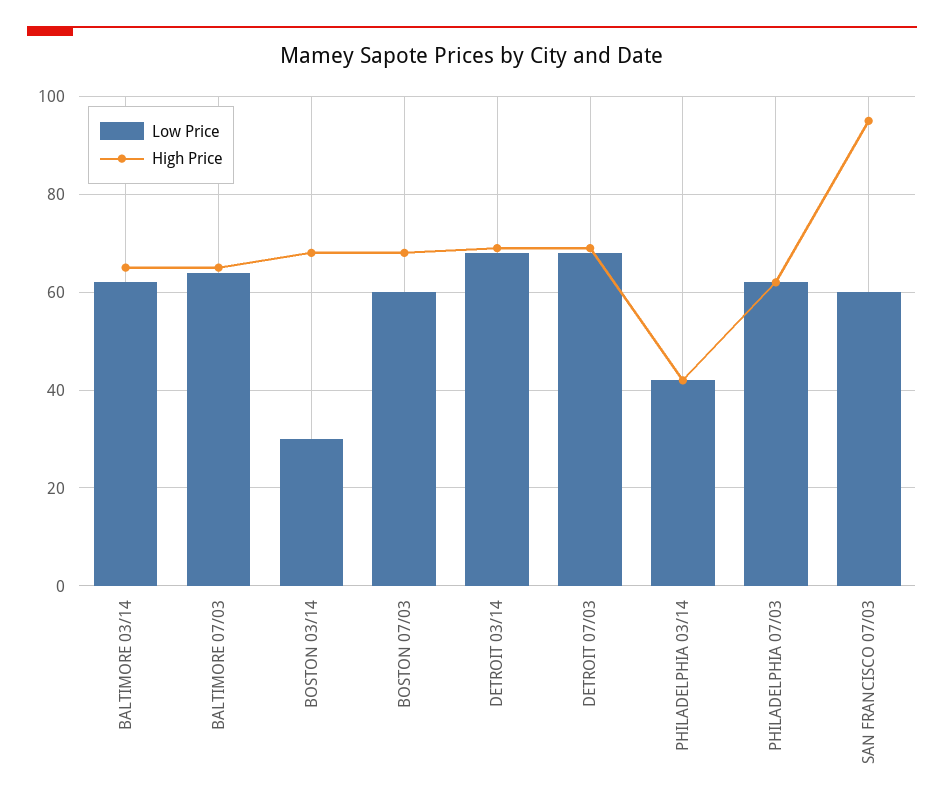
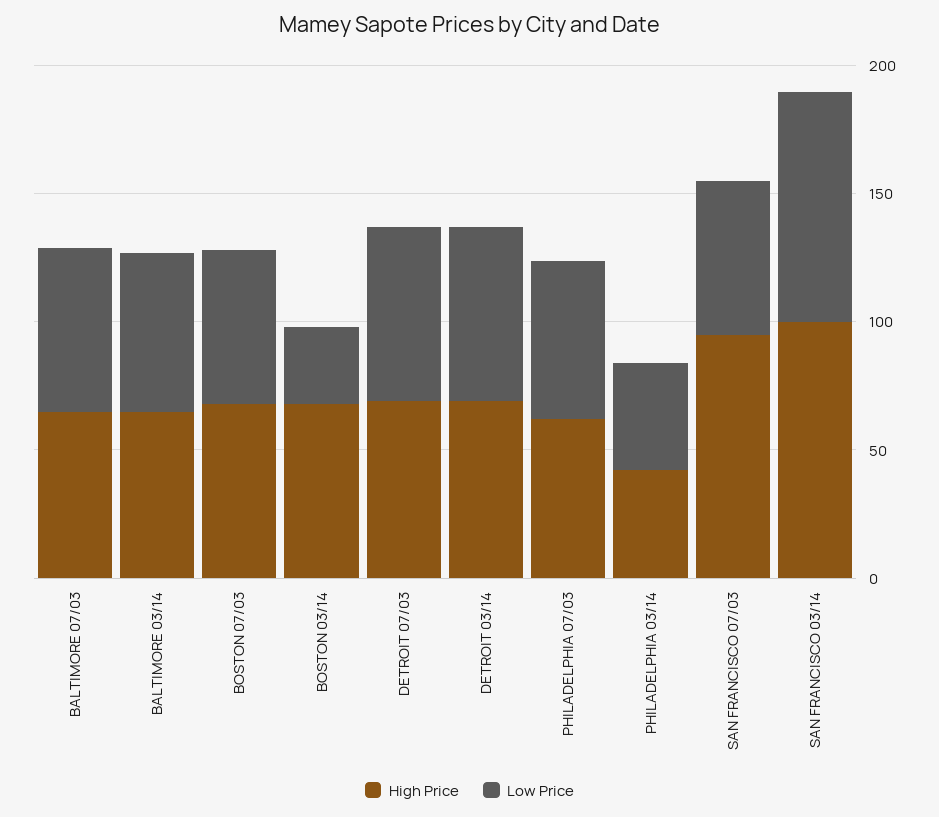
  {
    "Low Price": {
      "BALTIMORE 03/14": 60,
      "BALTIMORE 07/03": 65,
      "BOSTON 03/14": 30,
      "BOSTON 07/03": 60,
      "DETROIT 03/14": 70,
      "DETROIT 07/03": 70,
      "PHILADELPHIA 03/14": 40,
      "PHILADELPHIA 07/03": 60,
-     "SAN FRANCISCO 07/03": 60
+     "SAN FRANCISCO 07/03": 60,
+     "SAN FRANCISCO 03/14": 90
    },
    "High Price": {
      "BALTIMORE 03/14": 65,
      "BALTIMORE 07/03": 65,
      "BOSTON 03/14": 70,
      "BOSTON 07/03": 70,
      "DETROIT 03/14": 70,
      "DETROIT 07/03": 70,
      "PHILADELPHIA 03/14": 40,
      "PHILADELPHIA 07/03": 60,
-     "SAN FRANCISCO 07/03": 95
+     "SAN FRANCISCO 07/03": 95,
+     "SAN FRANCISCO 03/14": 100
    }
  }

